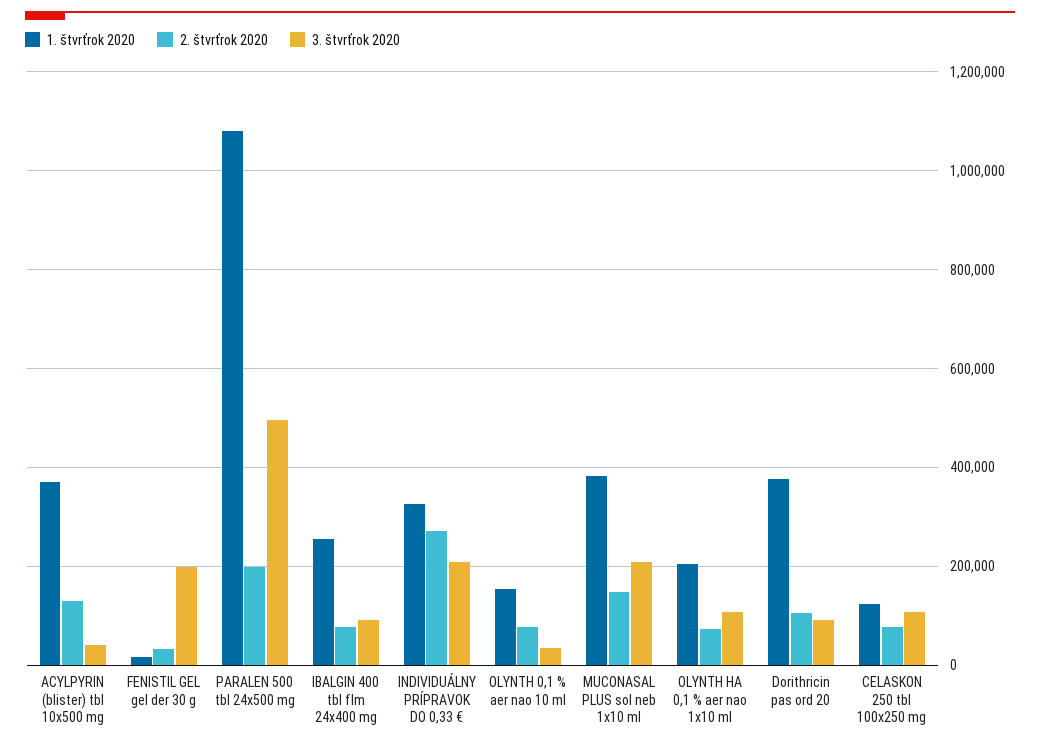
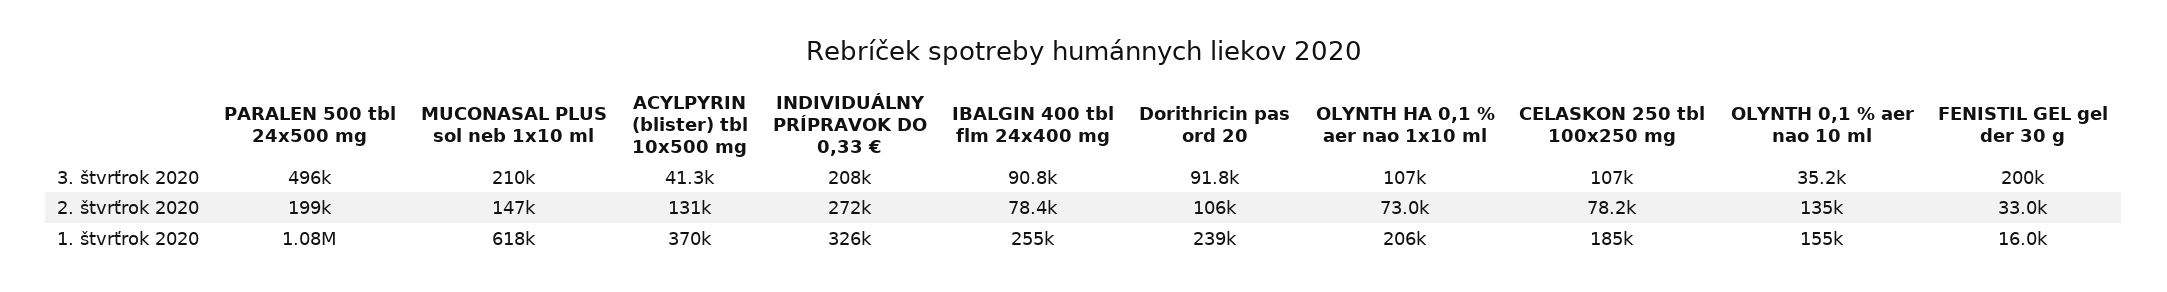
  {
    "1. štvrťrok 2020": {
      "ACYLPYRIN (blister) tbl 10x500 mg": 370000,
      "FENISTIL GEL gel der 30 g": 16000,
      "PARALEN 500 tbl 24x500 mg": 1080000,
      "IBALGIN 400 tbl flm 24x400 mg": 255000,
      "INDIVIDUÁLNY PRÍPRAVOK DO 0,33 €": 326000,
      "OLYNTH 0,1 % aer nao 10 ml": 155000,
-     "MUCONASAL PLUS sol neb 1x10 ml": 380000,
+     "MUCONASAL PLUS sol neb 1x10 ml": 618000,
      "OLYNTH HA 0,1 % aer nao 1x10 ml": 206000,
-     "Dorithricin pas ord 20": 380000,
+     "Dorithricin pas ord 20": 239000,
-     "CELASKON 250 tbl 100x250 mg": 120000
+     "CELASKON 250 tbl 100x250 mg": 185000
    },
    "2. štvrťrok 2020": {
      "ACYLPYRIN (blister) tbl 10x500 mg": 131000,
      "FENISTIL GEL gel der 30 g": 33000,
      "PARALEN 500 tbl 24x500 mg": 199000,
      "IBALGIN 400 tbl flm 24x400 mg": 78400,
      "INDIVIDUÁLNY PRÍPRAVOK DO 0,33 €": 272000,
-     "OLYNTH 0,1 % aer nao 10 ml": 80000,
+     "OLYNTH 0,1 % aer nao 10 ml": 135000,
      "MUCONASAL PLUS sol neb 1x10 ml": 147000,
      "OLYNTH HA 0,1 % aer nao 1x10 ml": 73000,
      "Dorithricin pas ord 20": 106000,
      "CELASKON 250 tbl 100x250 mg": 78200
    },
    "3. štvrťrok 2020": {
      "ACYLPYRIN (blister) tbl 10x500 mg": 41300,
      "FENISTIL GEL gel der 30 g": 200000,
      "PARALEN 500 tbl 24x500 mg": 496000,
      "IBALGIN 400 tbl flm 24x400 mg": 90800,
      "INDIVIDUÁLNY PRÍPRAVOK DO 0,33 €": 208000,
      "OLYNTH 0,1 % aer nao 10 ml": 35200,
      "MUCONASAL PLUS sol neb 1x10 ml": 210000,
      "OLYNTH HA 0,1 % aer nao 1x10 ml": 107000,
      "Dorithricin pas ord 20": 91800,
      "CELASKON 250 tbl 100x250 mg": 107000
    }
  }

